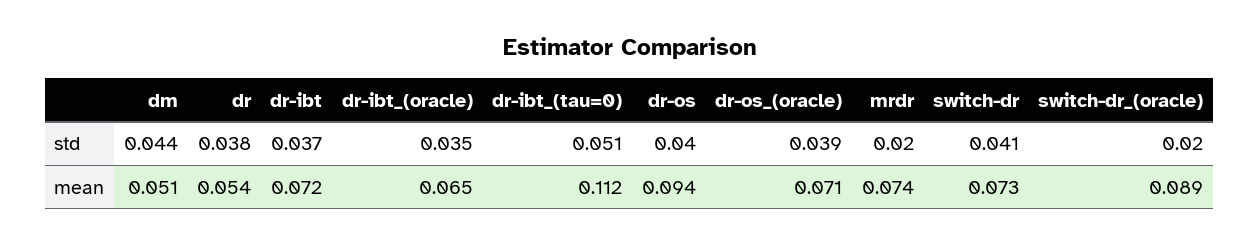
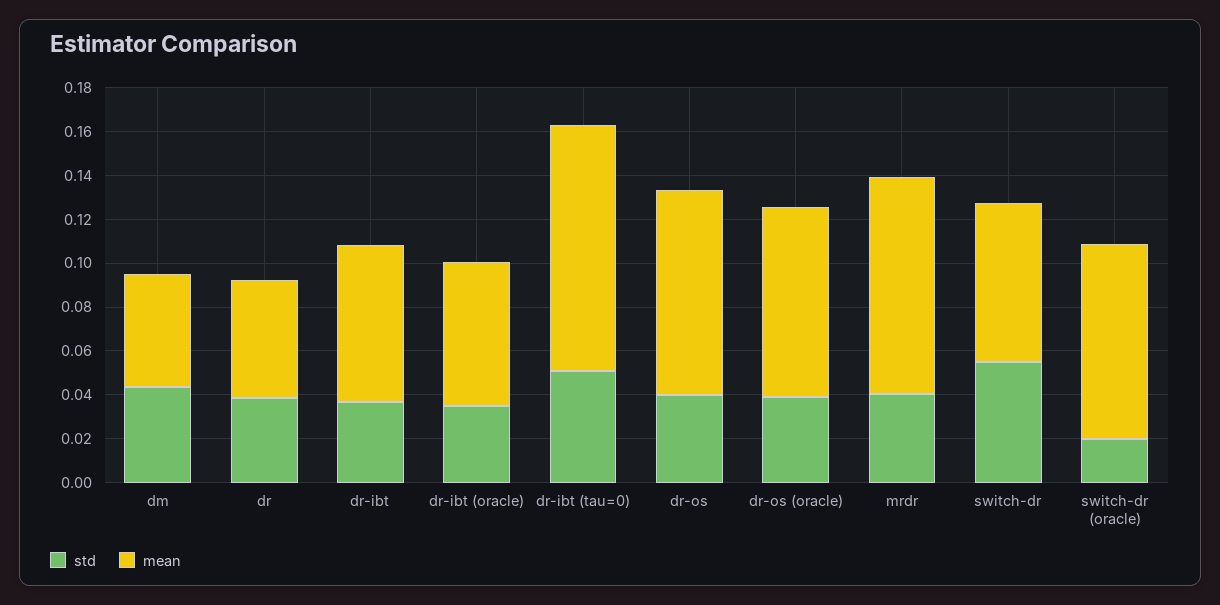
  {
    "std": {
      "dm": 0.044,
      "dr": 0.038,
      "dr-ibt": 0.037,
      "dr-ibt_(oracle)": 0.035,
      "dr-ibt_(tau=0)": 0.051,
      "dr-os": 0.04,
      "dr-os_(oracle)": 0.039,
-     "mrdr": 0.02,
+     "mrdr": 0.04,
-     "switch-dr": 0.041,
+     "switch-dr": 0.055,
      "switch-dr_(oracle)": 0.02
    },
    "mean": {
      "dm": 0.051,
      "dr": 0.054,
      "dr-ibt": 0.072,
      "dr-ibt_(oracle)": 0.065,
      "dr-ibt_(tau=0)": 0.112,
      "dr-os": 0.094,
-     "dr-os_(oracle)": 0.071,
+     "dr-os_(oracle)": 0.085,
-     "mrdr": 0.074,
+     "mrdr": 0.1,
      "switch-dr": 0.073,
      "switch-dr_(oracle)": 0.089
    }
  }

